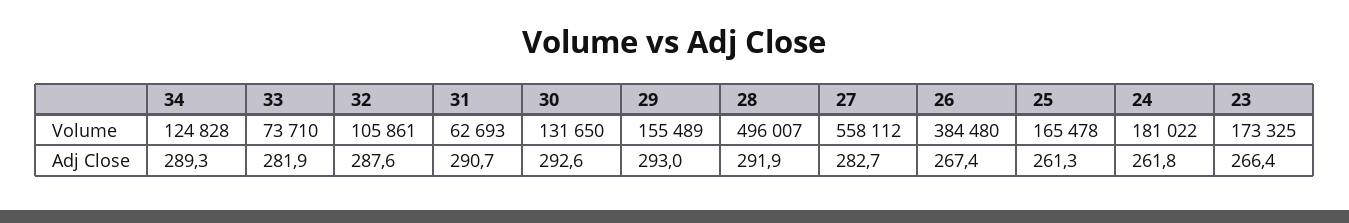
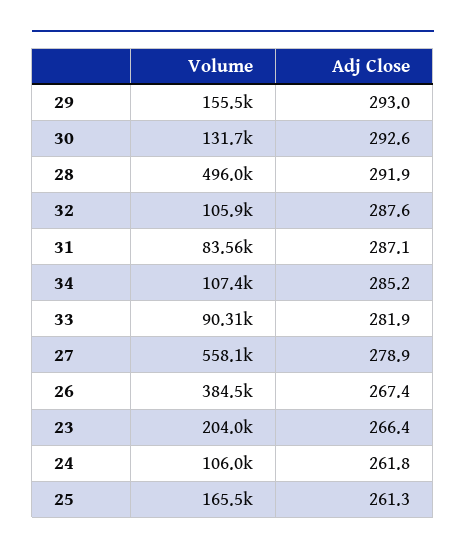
  {
    "34": {
-     "Volume": 124828,
+     "Volume": 107400,
-     "Adj Close": 289.3
+     "Adj Close": 285.2
    },
    "33": {
-     "Volume": 73710,
+     "Volume": 90310,
      "Adj Close": 281.9
    },
    "32": {
      "Volume": 105861,
      "Adj Close": 287.6
    },
    "31": {
-     "Volume": 62693,
+     "Volume": 83560,
-     "Adj Close": 290.7
+     "Adj Close": 287.1
    },
    "30": {
      "Volume": 131650,
      "Adj Close": 292.6
    },
    "29": {
      "Volume": 155489,
      "Adj Close": 293
    },
    "28": {
      "Volume": 496007,
      "Adj Close": 291.9
    },
    "27": {
      "Volume": 558112,
-     "Adj Close": 282.7
+     "Adj Close": 278.9
    },
    "26": {
      "Volume": 384480,
      "Adj Close": 267.4
    },
    "25": {
      "Volume": 165478,
      "Adj Close": 261.3
    },
    "24": {
-     "Volume": 181022,
+     "Volume": 106000,
      "Adj Close": 261.8
    },
    "23": {
-     "Volume": 173325,
+     "Volume": 204000,
      "Adj Close": 266.4
    }
  }

